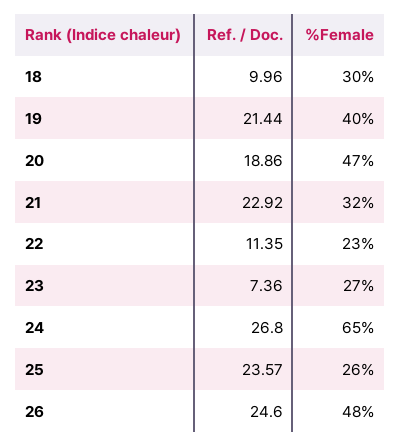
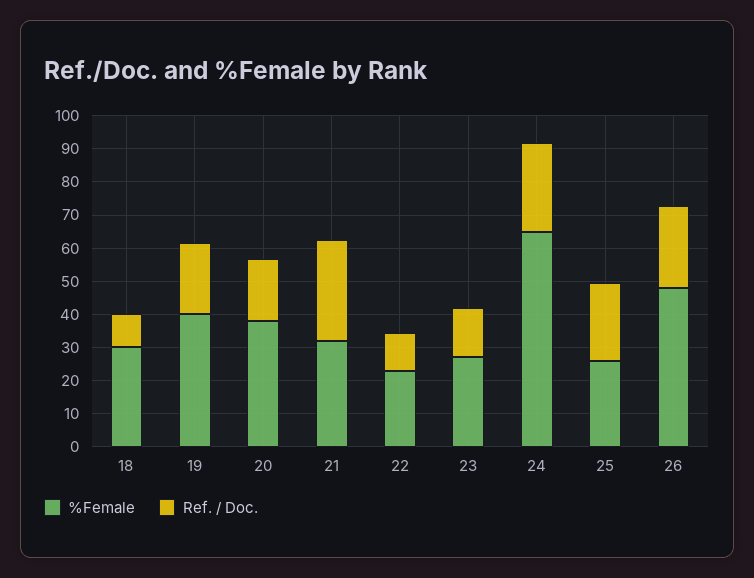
  {
    "Ref. / Doc.": {
      "18": 9.96,
      "19": 21.44,
      "20": 18.86,
-     "21": 22.92,
+     "21": 30,
      "22": 11.35,
-     "23": 7.36,
+     "23": 15,
      "24": 26.8,
      "25": 23.57,
      "26": 24.6
    },
    "%Female": {
      "18": 30,
      "19": 40,
-     "20": 47,
+     "20": 37.5,
      "21": 32,
      "22": 23,
      "23": 27,
      "24": 65,
      "25": 26,
      "26": 48
    }
  }

